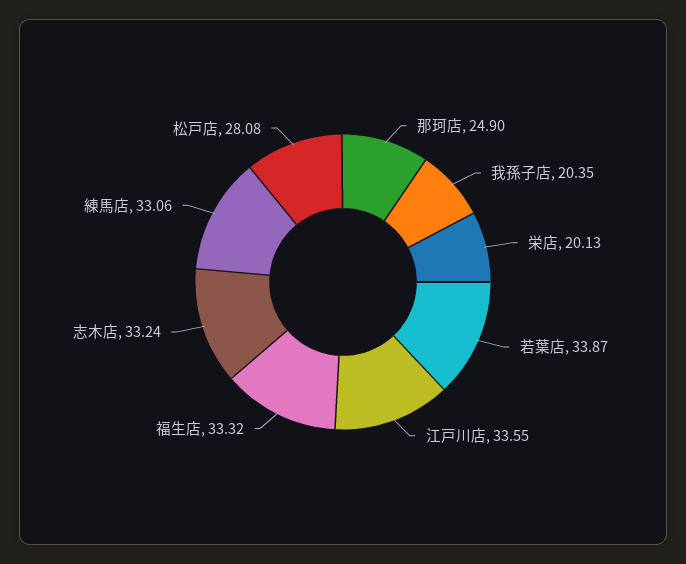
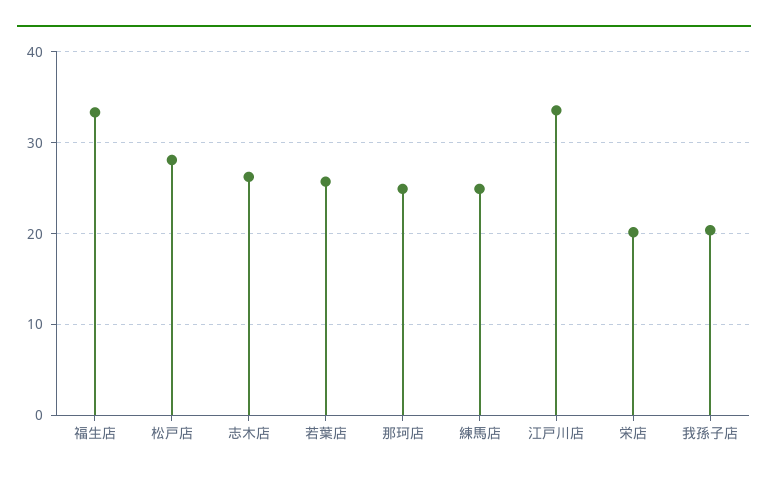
  {
    "那珂店": 24.9,
    "我孫子店": 20.35,
    "栄店": 20.13,
-   "若葉店": 33.87,
+   "若葉店": 26,
    "江戸川店": 33.55,
    "福生店": 33.32,
-   "志木店": 33.24,
+   "志木店": 26,
-   "練馬店": 33.06,
+   "練馬店": 25,
    "松戸店": 28.08
  }

